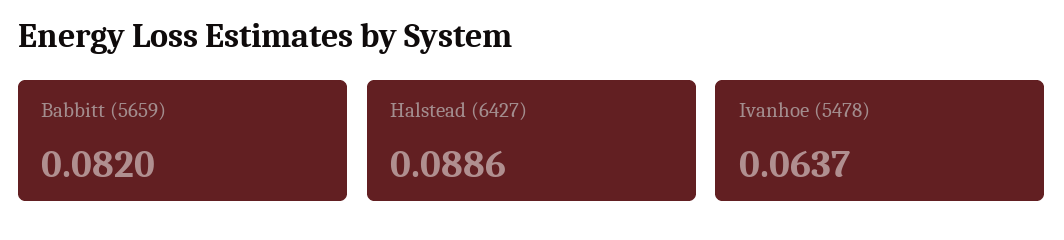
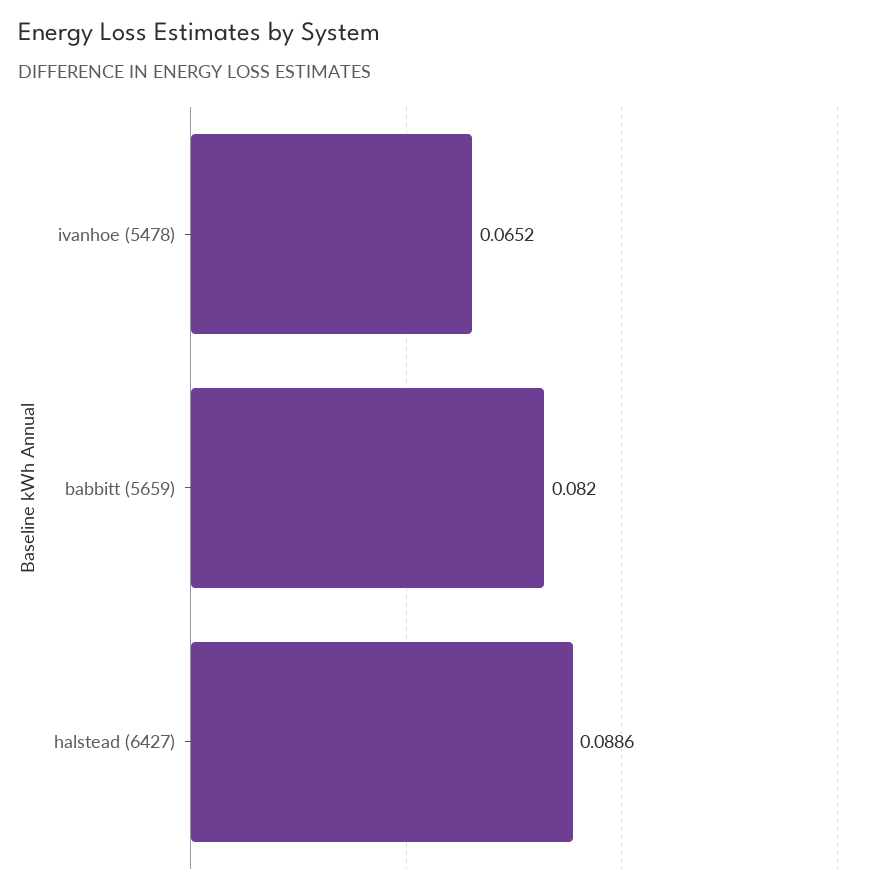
  {
    "Babbitt (5659)": 0.082,
    "Halstead (6427)": 0.0886,
-   "Ivanhoe (5478)": 0.0637
+   "Ivanhoe (5478)": 0.0652
  }

